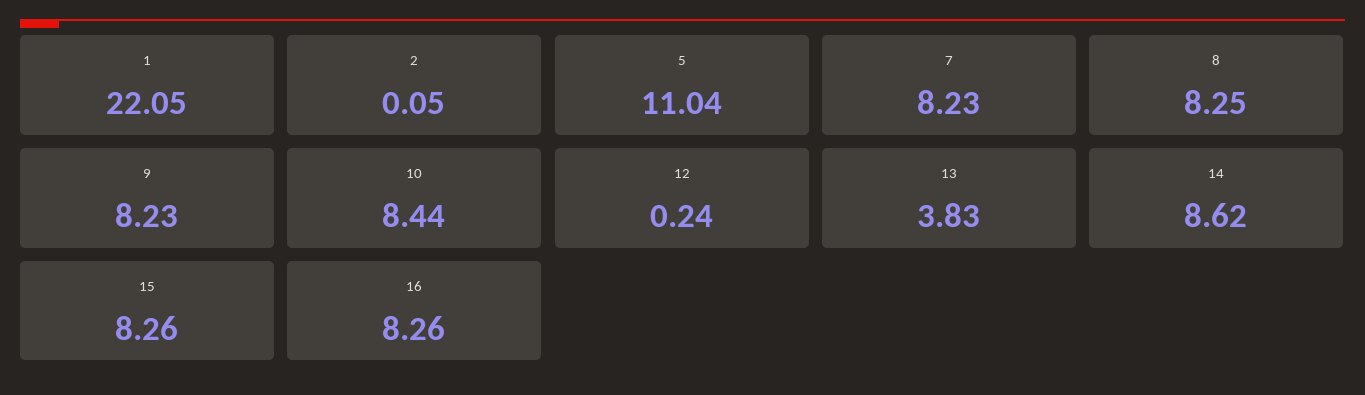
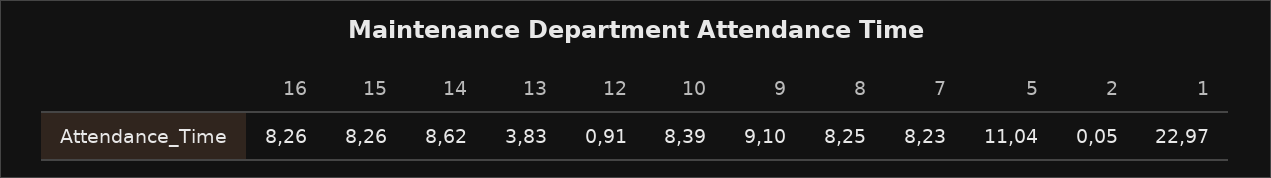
  {
-   "1": 22.05,
+   "1": 22.97,
    "2": 0.05,
    "5": 11.04,
    "7": 8.23,
    "8": 8.25,
-   "9": 8.23,
+   "9": 9.1,
-   "10": 8.44,
+   "10": 8.39,
-   "12": 0.24,
+   "12": 0.91,
    "13": 3.83,
    "14": 8.62,
    "15": 8.26,
    "16": 8.26
  }

